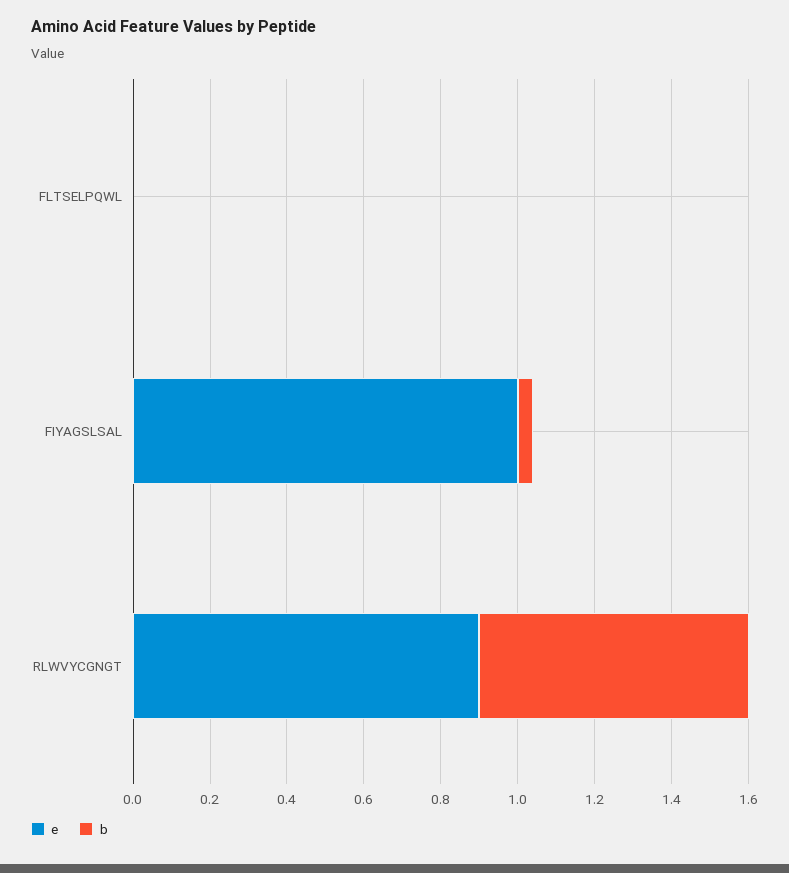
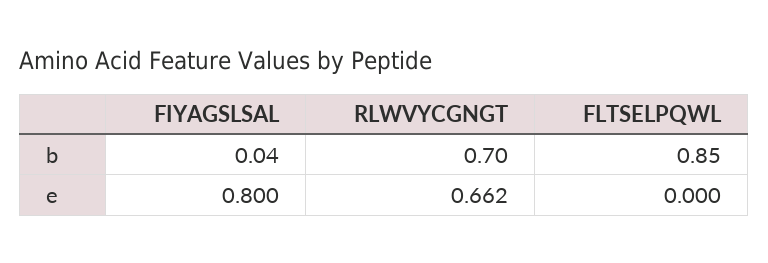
  {
    "e": {
      "FLTSELPQWL": 0,
-     "FIYAGSLSAL": 1,
+     "FIYAGSLSAL": 0.8,
-     "RLWVYCGNGT": 0.9
+     "RLWVYCGNGT": 0.662
    },
    "b": {
-     "FLTSELPQWL": 0,
+     "FLTSELPQWL": 0.85,
      "FIYAGSLSAL": 0.04,
      "RLWVYCGNGT": 0.7
    }
  }

